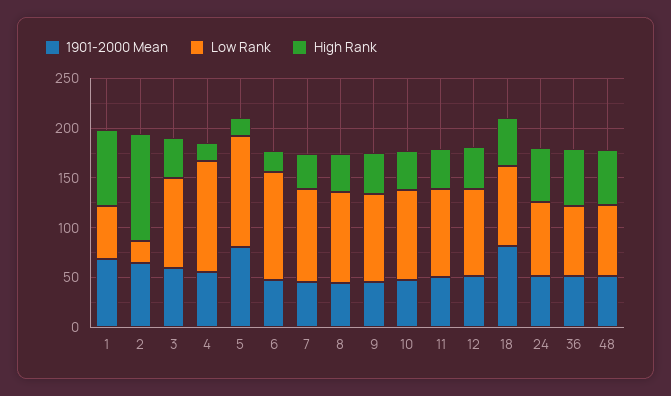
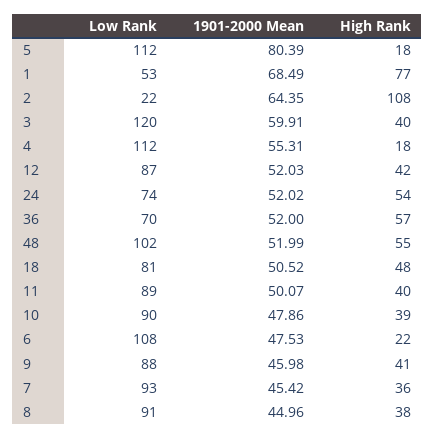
  {
    "1901-2000 Mean": {
      "1": 68.49,
      "2": 64.35,
      "3": 59.91,
      "4": 55.31,
      "5": 80.39,
      "6": 47.53,
      "7": 45.42,
      "8": 44.96,
      "9": 45.98,
      "10": 47.86,
      "11": 50.07,
      "12": 52.03,
-     "18": 80,
+     "18": 50.52,
      "24": 52.02,
      "36": 52,
      "48": 51.99
    },
    "Low Rank": {
      "1": 53,
      "2": 22,
-     "3": 90,
+     "3": 120,
      "4": 112,
      "5": 112,
      "6": 108,
      "7": 93,
      "8": 91,
      "9": 88,
      "10": 90,
      "11": 89,
      "12": 87,
      "18": 81,
      "24": 74,
      "36": 70,
-     "48": 70
+     "48": 102
    },
    "High Rank": {
      "1": 77,
      "2": 108,
      "3": 40,
      "4": 18,
      "5": 18,
      "6": 22,
      "7": 36,
      "8": 38,
      "9": 41,
      "10": 39,
      "11": 40,
      "12": 42,
      "18": 48,
      "24": 54,
      "36": 57,
      "48": 55
    }
  }

